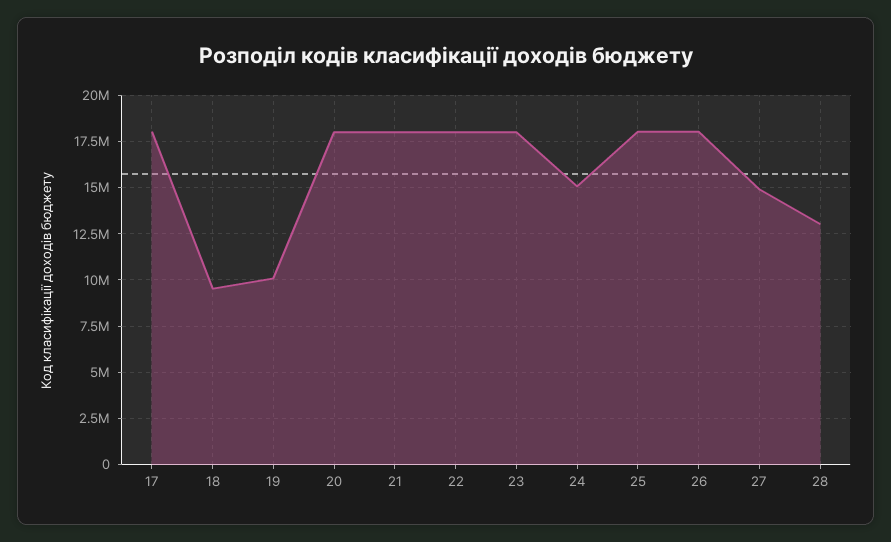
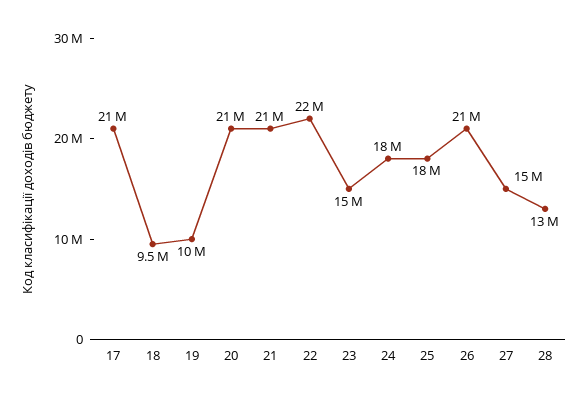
  {
-   "17": 18000000,
+   "17": 21000000,
    "18": 9500000,
    "19": 10000000,
-   "20": 18000000,
+   "20": 21000000,
-   "21": 18000000,
+   "21": 21000000,
-   "22": 18000000,
+   "22": 22000000,
-   "23": 18000000,
+   "23": 15000000,
-   "24": 15000000,
+   "24": 18000000,
    "25": 18000000,
-   "26": 18000000,
+   "26": 21000000,
    "27": 15000000,
    "28": 13000000
  }

